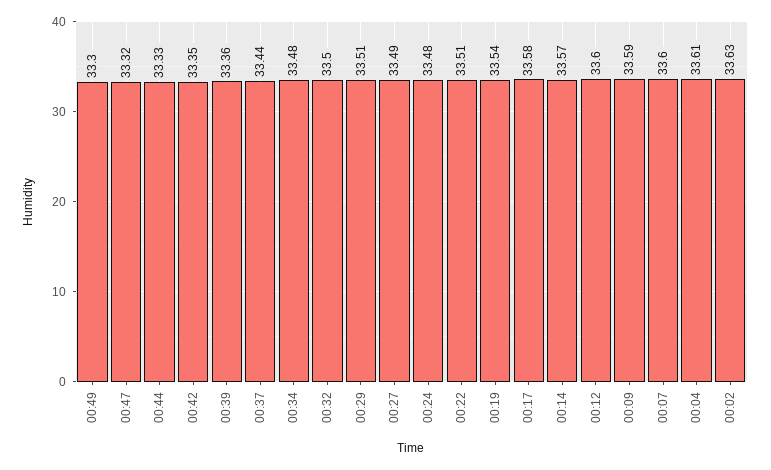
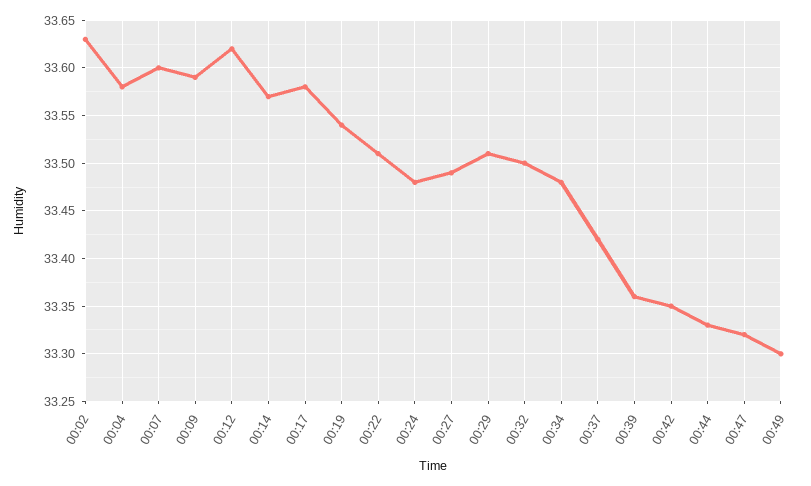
  {
    "00:49": 33.3,
    "00:47": 33.32,
    "00:44": 33.33,
    "00:42": 33.35,
    "00:39": 33.36,
-   "00:37": 33.44,
+   "00:37": 33.42,
    "00:34": 33.48,
    "00:32": 33.5,
    "00:29": 33.51,
    "00:27": 33.49,
    "00:24": 33.48,
    "00:22": 33.51,
    "00:19": 33.54,
    "00:17": 33.58,
    "00:14": 33.57,
-   "00:12": 33.6,
+   "00:12": 33.62,
    "00:09": 33.59,
    "00:07": 33.6,
-   "00:04": 33.61,
+   "00:04": 33.58,
    "00:02": 33.63
  }

